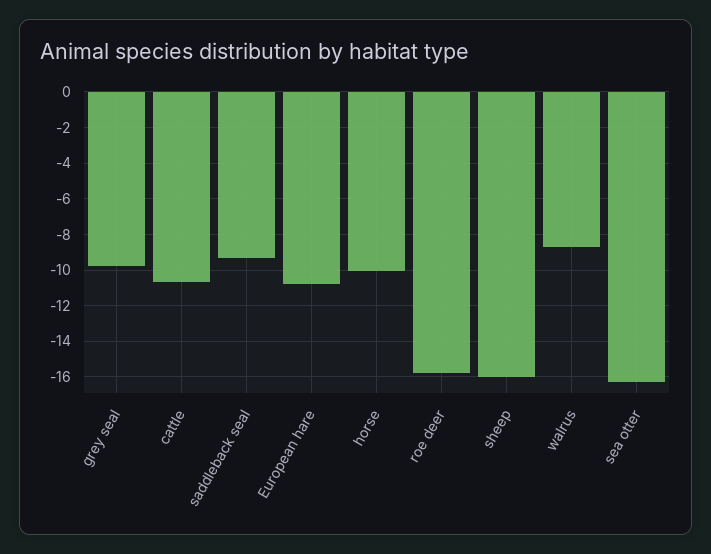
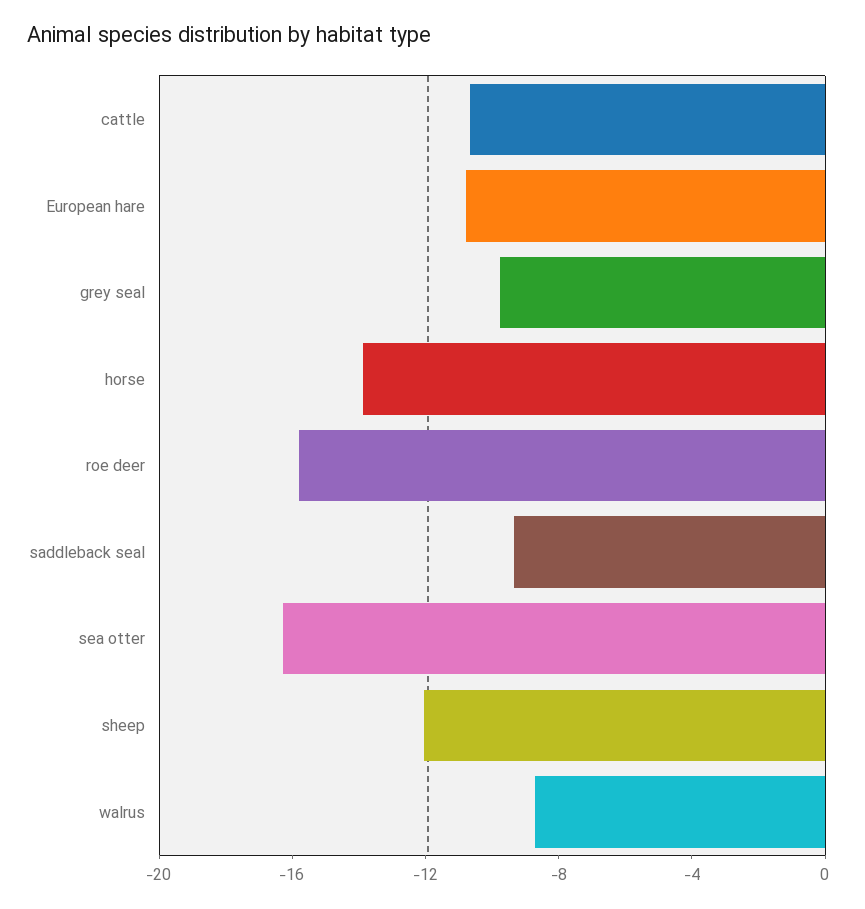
  {
    "grey seal": -10,
    "cattle": -10.5,
    "saddleback seal": -9.5,
    "European hare": -11,
-   "horse": -10,
+   "horse": -14,
    "roe deer": -16,
-   "sheep": -16,
+   "sheep": -12,
    "walrus": -8.5,
    "sea otter": -16.5
  }

